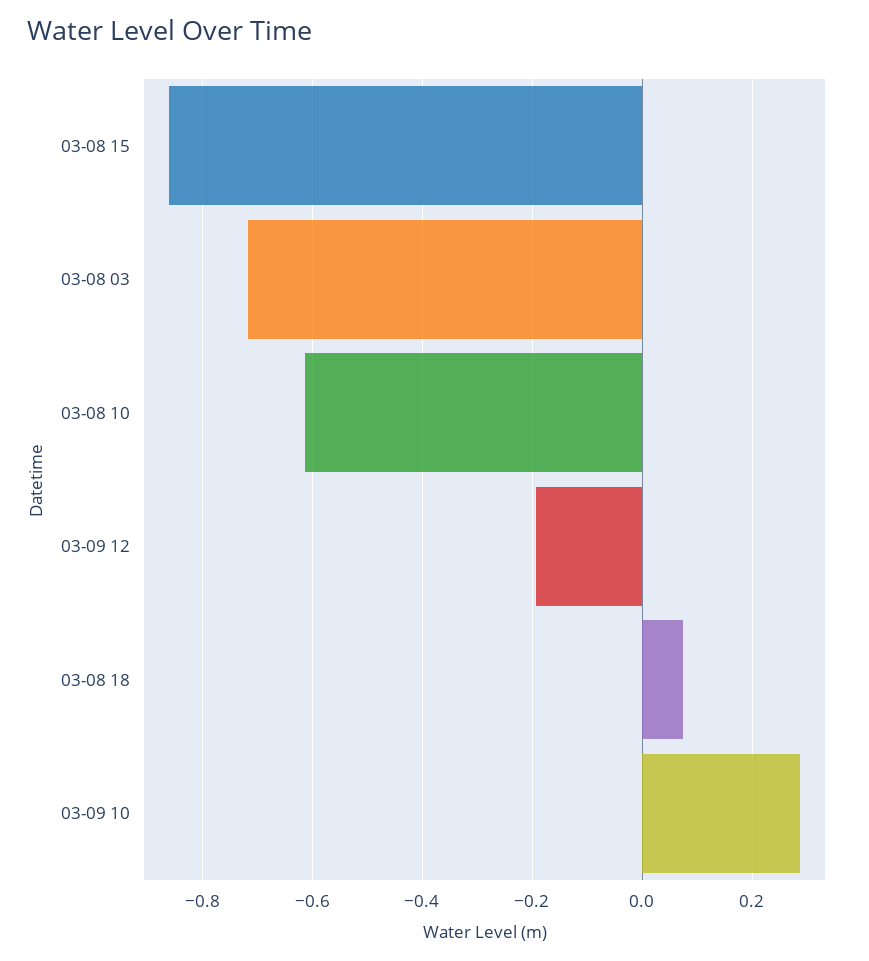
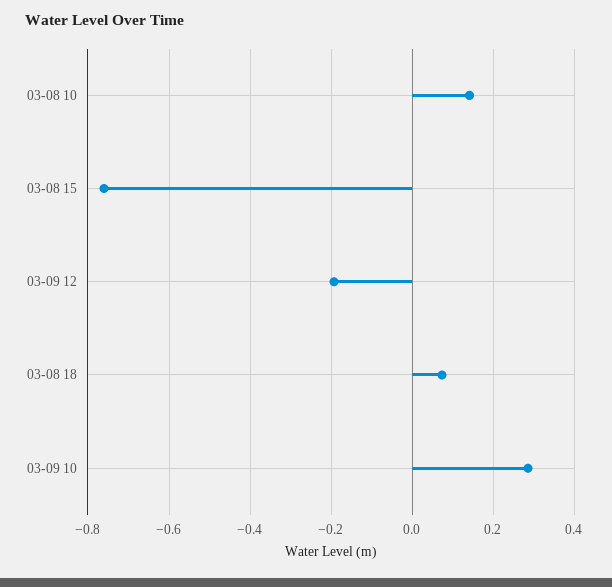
  {
-   "03-08 15": -0.86,
+   "03-08 15": -0.76,
-   "03-08 03": -0.72,
-   "03-08 10": -0.62,
+   "03-08 10": 0.14,
    "03-09 12": -0.2,
    "03-08 18": 0.08,
    "03-09 10": 0.28
  }

